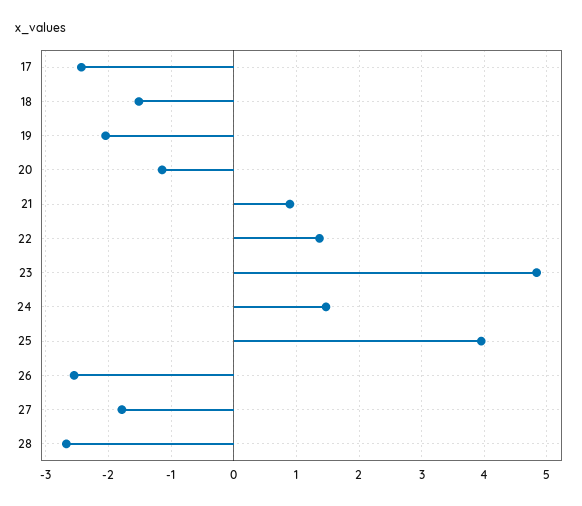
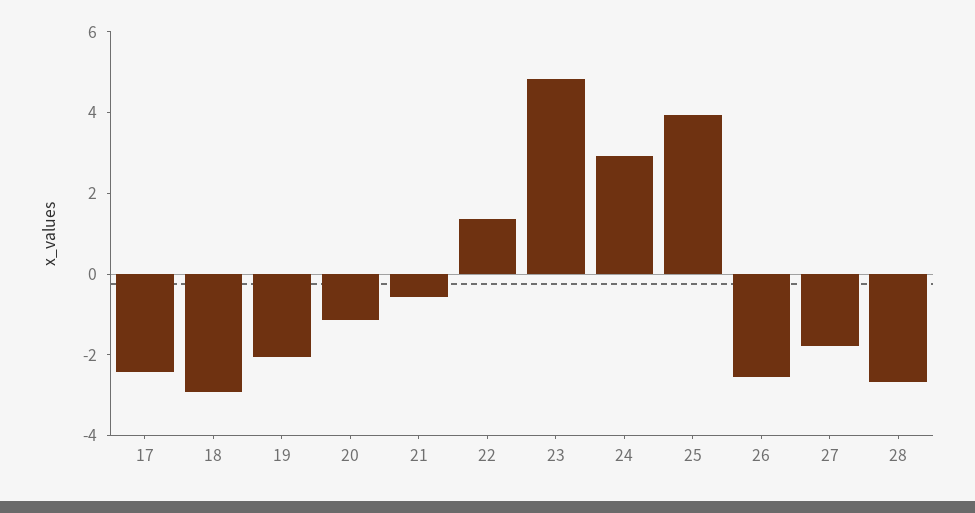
  {
    "17": -2.4,
-   "18": -1.5,
+   "18": -3,
    "19": -2,
    "20": -1.1,
-   "21": 0.9,
+   "21": -0.5,
    "22": 1.4,
    "23": 4.8,
-   "24": 1.5,
+   "24": 3,
    "25": 4,
    "26": -2.5,
    "27": -1.8,
    "28": -2.7
  }

